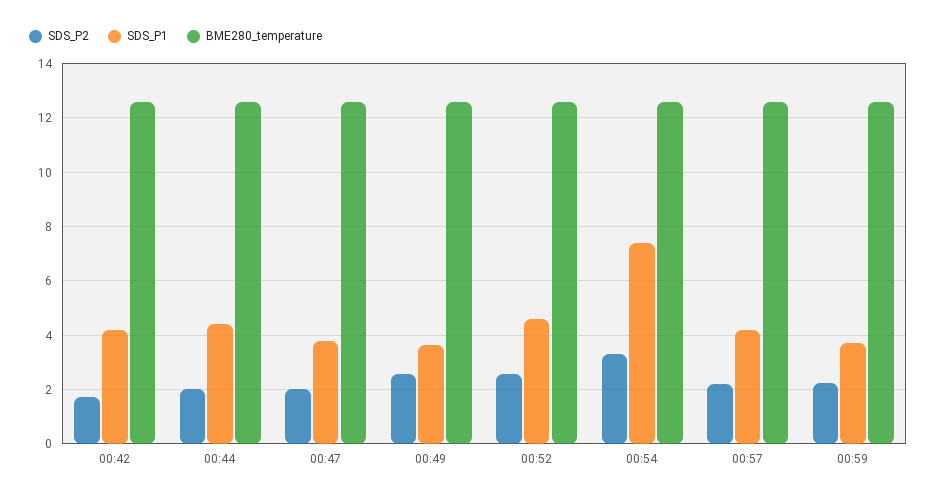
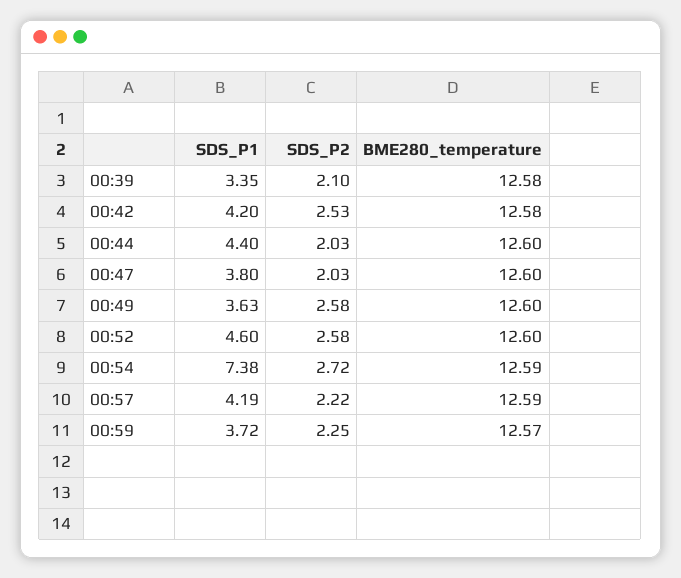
  {
    "SDS_P2": {
-     "00:42": 1.75,
+     "00:42": 2.53,
      "00:44": 2.03,
      "00:47": 2.03,
      "00:49": 2.58,
      "00:52": 2.58,
-     "00:54": 3.25,
+     "00:54": 2.72,
      "00:57": 2.22,
-     "00:59": 2.25
+     "00:59": 2.25,
+     "00:39": 2.1
    },
    "SDS_P1": {
      "00:42": 4.2,
      "00:44": 4.4,
      "00:47": 3.8,
      "00:49": 3.63,
      "00:52": 4.6,
      "00:54": 7.38,
      "00:57": 4.19,
-     "00:59": 3.72
+     "00:59": 3.72,
+     "00:39": 3.35
    },
    "BME280_temperature": {
      "00:42": 12.58,
      "00:44": 12.6,
      "00:47": 12.6,
      "00:49": 12.6,
      "00:52": 12.6,
      "00:54": 12.59,
      "00:57": 12.59,
-     "00:59": 12.57
+     "00:59": 12.57,
+     "00:39": 12.58
    }
  }

